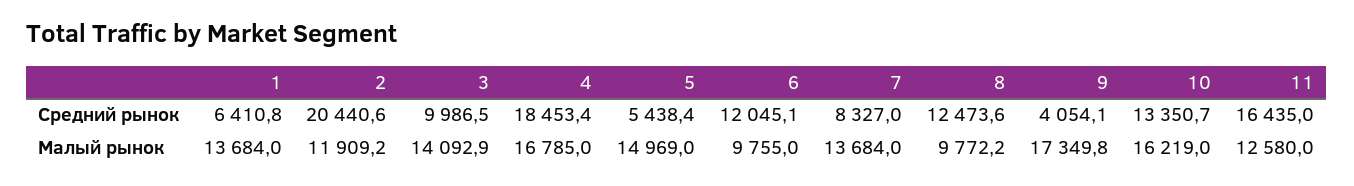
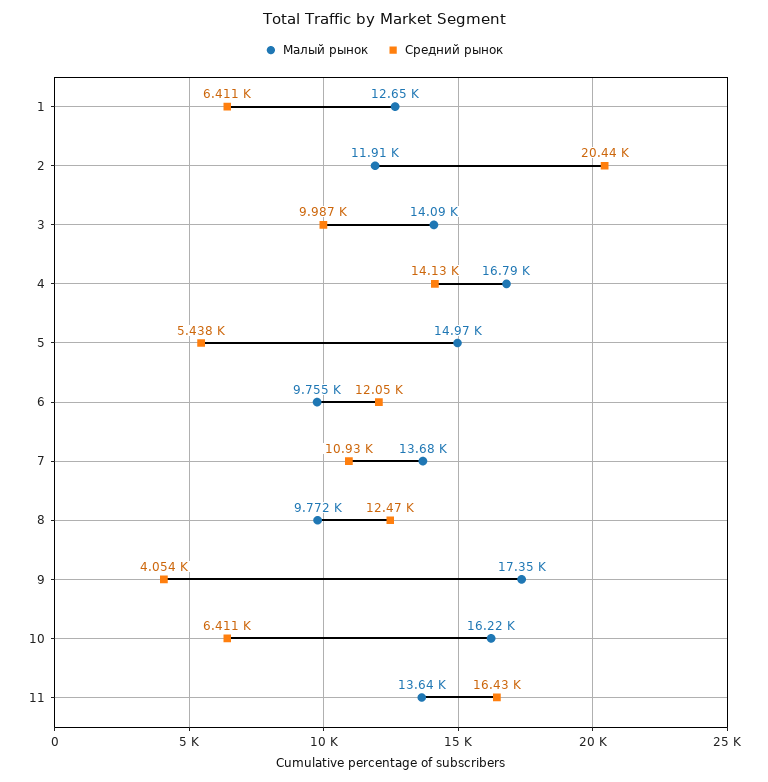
  {
    "Средний рынок": {
      "1": 6410.8,
      "2": 20440.6,
      "3": 9986.5,
-     "4": 18453.4,
+     "4": 14130,
      "5": 5438.4,
      "6": 12045.1,
-     "7": 8327,
+     "7": 10930,
      "8": 12473.6,
      "9": 4054.1,
-     "10": 13350.7,
+     "10": 6411,
      "11": 16435
    },
    "Малый рынок": {
-     "1": 13684,
+     "1": 12650,
      "2": 11909.2,
      "3": 14092.9,
      "4": 16785,
      "5": 14969,
      "6": 9755,
      "7": 13684,
      "8": 9772.2,
      "9": 17349.8,
      "10": 16219,
-     "11": 12580
+     "11": 13640
    }
  }

